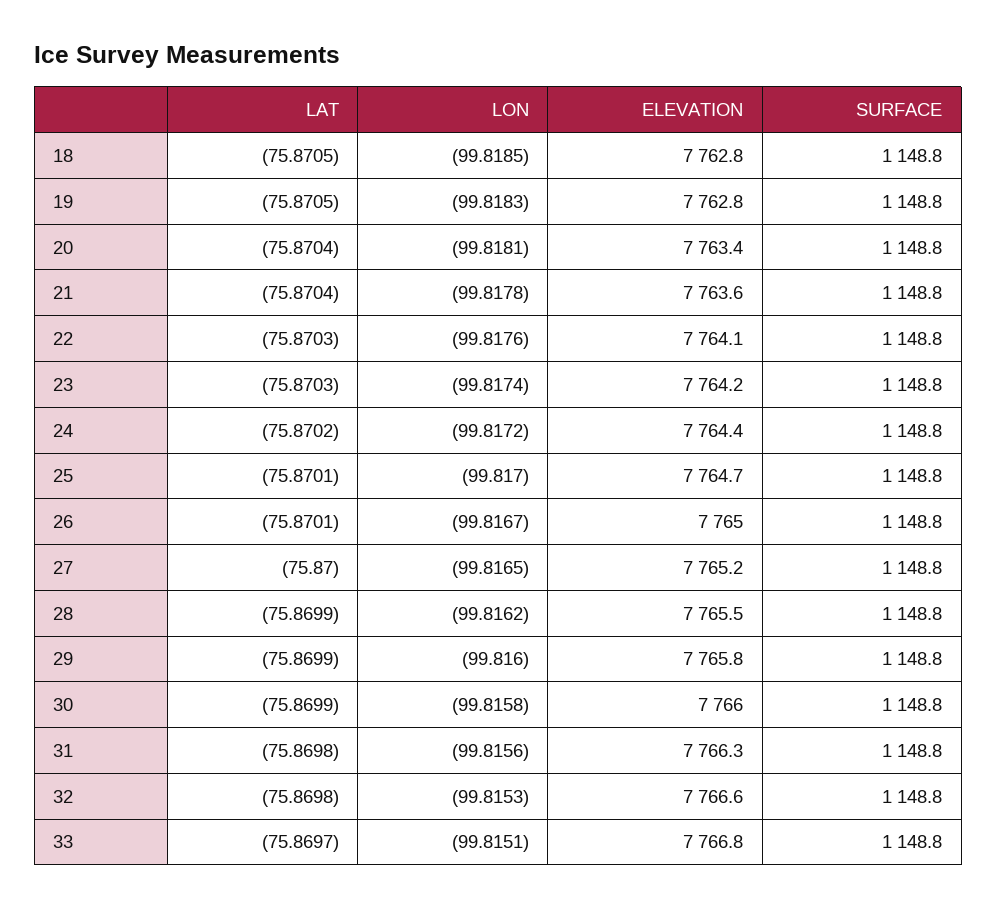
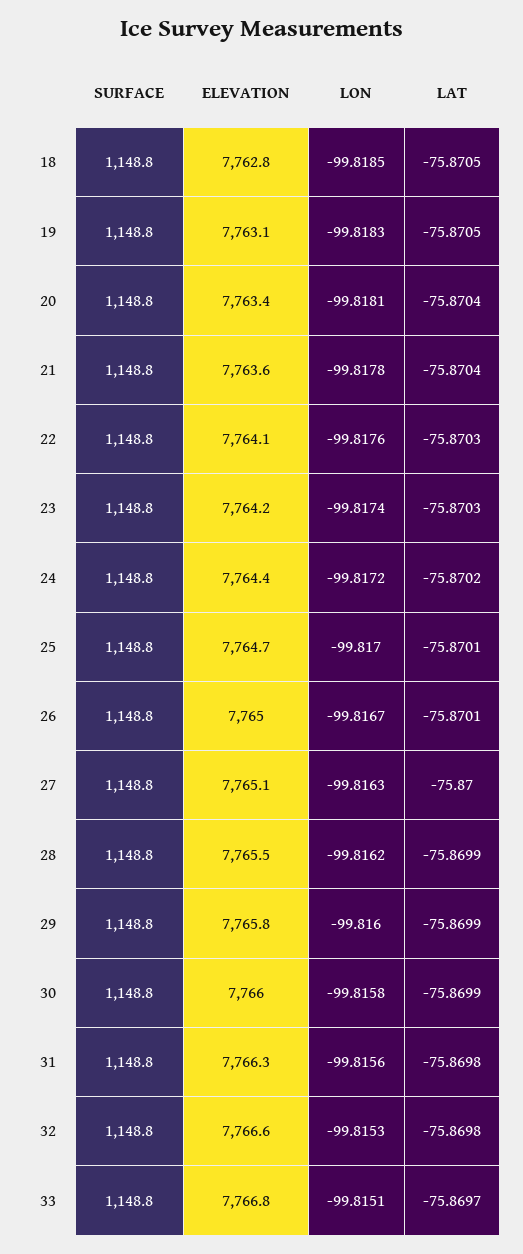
  {
    "LAT": {
      "18": -75.8705,
      "19": -75.8705,
      "20": -75.8704,
      "21": -75.8704,
      "22": -75.8703,
      "23": -75.8703,
      "24": -75.8702,
      "25": -75.8701,
      "26": -75.8701,
      "27": -75.87,
      "28": -75.8699,
      "29": -75.8699,
      "30": -75.8699,
      "31": -75.8698,
      "32": -75.8698,
      "33": -75.8697
    },
    "LON": {
      "18": -99.8185,
      "19": -99.8183,
      "20": -99.8181,
      "21": -99.8178,
      "22": -99.8176,
      "23": -99.8174,
      "24": -99.8172,
      "25": -99.817,
      "26": -99.8167,
-     "27": -99.8165,
+     "27": -99.8163,
      "28": -99.8162,
      "29": -99.816,
      "30": -99.8158,
      "31": -99.8156,
      "32": -99.8153,
      "33": -99.8151
    },
    "ELEVATION": {
      "18": 7762.8,
-     "19": 7762.8,
+     "19": 7763.1,
      "20": 7763.4,
      "21": 7763.6,
      "22": 7764.1,
      "23": 7764.2,
      "24": 7764.4,
      "25": 7764.7,
      "26": 7765,
-     "27": 7765.2,
+     "27": 7765.1,
      "28": 7765.5,
      "29": 7765.8,
      "30": 7766,
      "31": 7766.3,
      "32": 7766.6,
      "33": 7766.8
    },
    "SURFACE": {
      "18": 1148.8,
      "19": 1148.8,
      "20": 1148.8,
      "21": 1148.8,
      "22": 1148.8,
      "23": 1148.8,
      "24": 1148.8,
      "25": 1148.8,
      "26": 1148.8,
      "27": 1148.8,
      "28": 1148.8,
      "29": 1148.8,
      "30": 1148.8,
      "31": 1148.8,
      "32": 1148.8,
      "33": 1148.8
    }
  }

